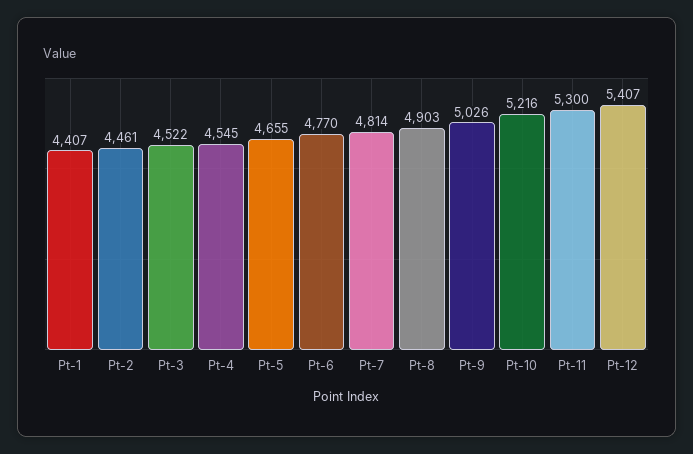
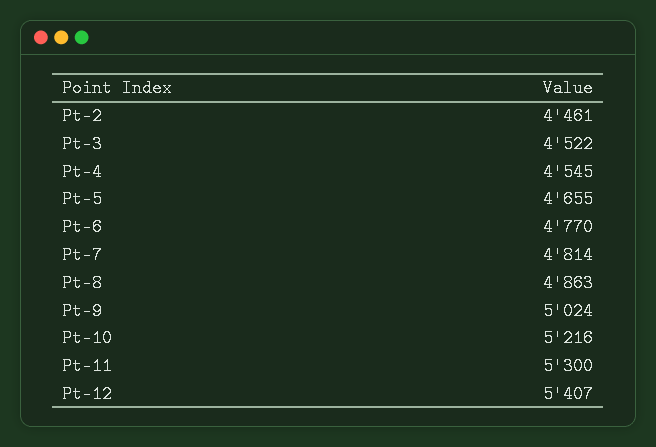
  {
-   "Pt-1": 4407,
    "Pt-2": 4461,
    "Pt-3": 4522,
    "Pt-4": 4545,
    "Pt-5": 4655,
    "Pt-6": 4770,
    "Pt-7": 4814,
-   "Pt-8": 4903,
+   "Pt-8": 4863,
-   "Pt-9": 5026,
+   "Pt-9": 5024,
    "Pt-10": 5216,
    "Pt-11": 5300,
    "Pt-12": 5407
  }

